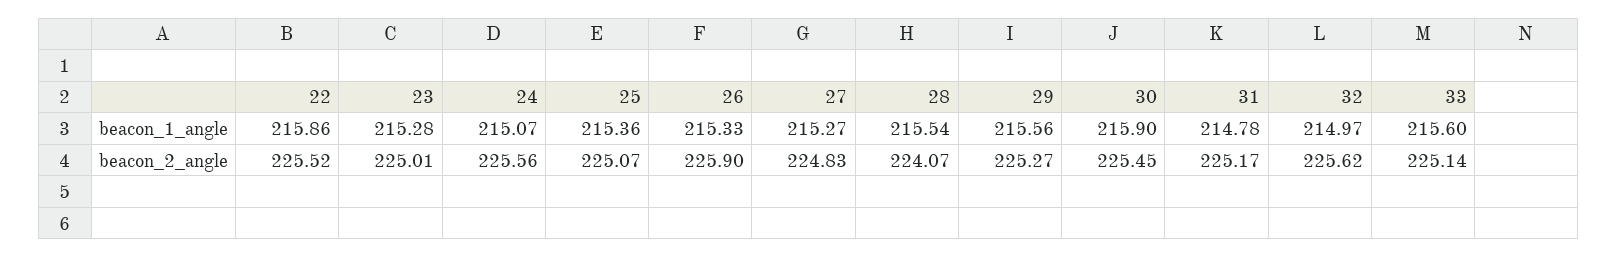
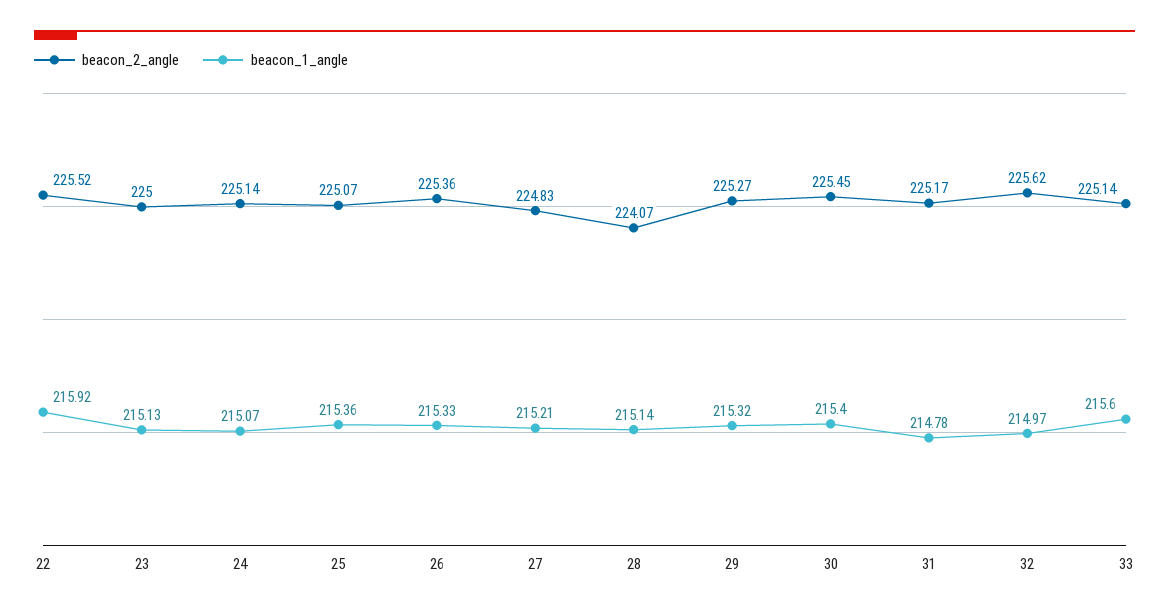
  {
    "beacon_1_angle": {
-     "22": 215.86,
+     "22": 215.92,
-     "23": 215.28,
+     "23": 215.13,
      "24": 215.07,
      "25": 215.36,
      "26": 215.33,
-     "27": 215.27,
+     "27": 215.21,
-     "28": 215.54,
+     "28": 215.14,
-     "29": 215.56,
+     "29": 215.32,
-     "30": 215.9,
+     "30": 215.4,
      "31": 214.78,
      "32": 214.97,
      "33": 215.6
    },
    "beacon_2_angle": {
      "22": 225.52,
-     "23": 225.01,
+     "23": 225,
-     "24": 225.56,
+     "24": 225.14,
      "25": 225.07,
-     "26": 225.9,
+     "26": 225.36,
      "27": 224.83,
      "28": 224.07,
      "29": 225.27,
      "30": 225.45,
      "31": 225.17,
      "32": 225.62,
      "33": 225.14
    }
  }

